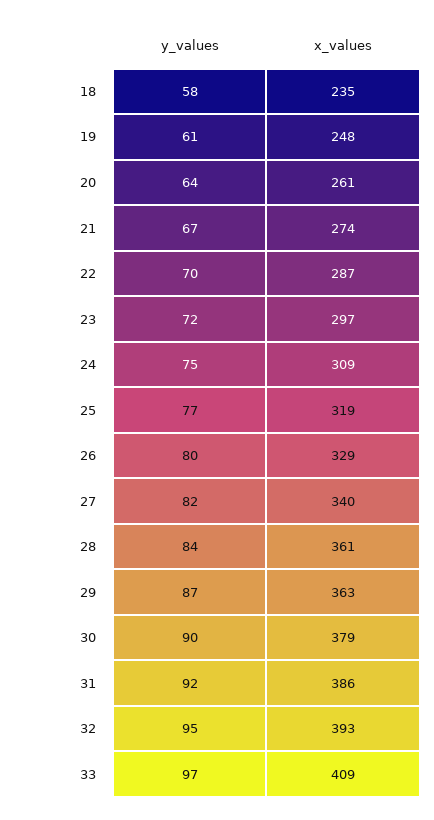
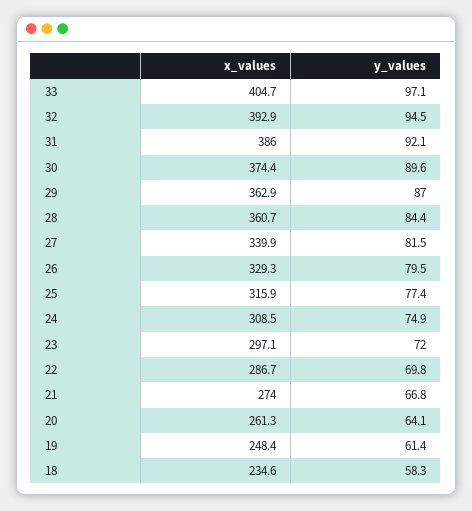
  {
    "y_values": {
      "18": 58.3,
      "19": 61.4,
      "20": 64.1,
      "21": 66.8,
      "22": 69.8,
      "23": 72,
      "24": 74.9,
      "25": 77.4,
      "26": 79.5,
      "27": 81.5,
      "28": 84.4,
      "29": 87,
      "30": 89.6,
      "31": 92.1,
      "32": 94.5,
      "33": 97.1
    },
    "x_values": {
      "18": 234.6,
      "19": 248.4,
      "20": 261.3,
      "21": 274,
      "22": 286.7,
      "23": 297.1,
      "24": 308.5,
-     "25": 319,
+     "25": 315.9,
      "26": 329.3,
      "27": 339.9,
      "28": 360.7,
      "29": 362.9,
-     "30": 379,
+     "30": 374.4,
      "31": 386,
      "32": 392.9,
-     "33": 409
+     "33": 404.7
    }
  }

